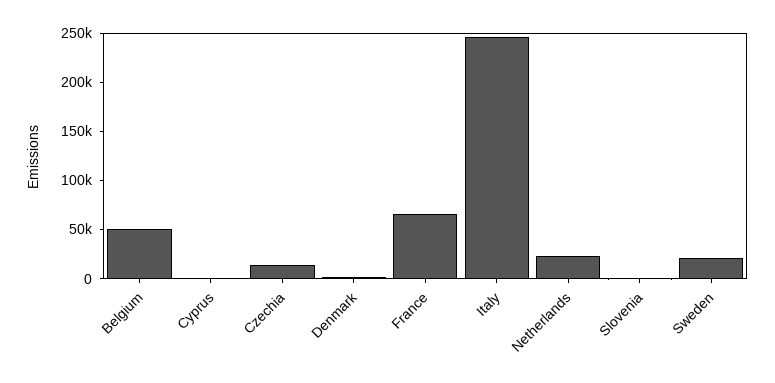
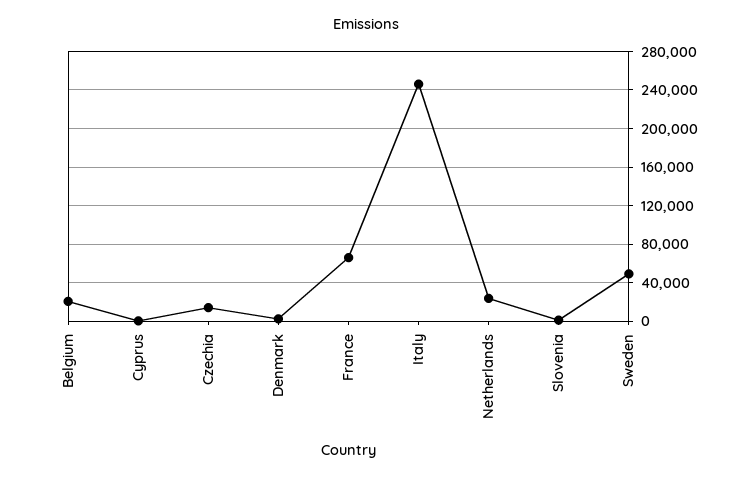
  {
-   "Belgium": 50000,
+   "Belgium": 20000,
    "Cyprus": 0,
    "Czechia": 10000,
    "Denmark": 0,
    "France": 70000,
    "Italy": 250000,
    "Netherlands": 20000,
    "Slovenia": 0,
-   "Sweden": 20000
+   "Sweden": 50000
  }

